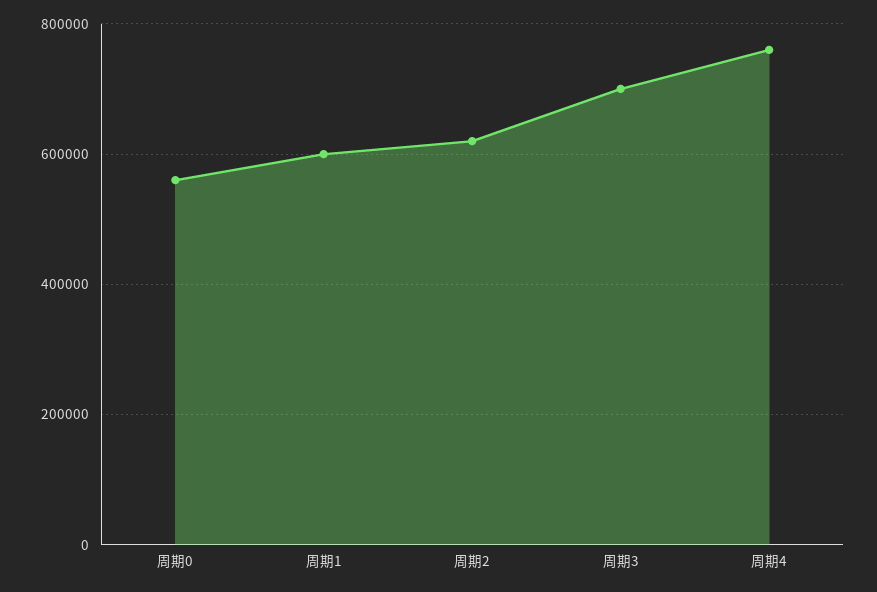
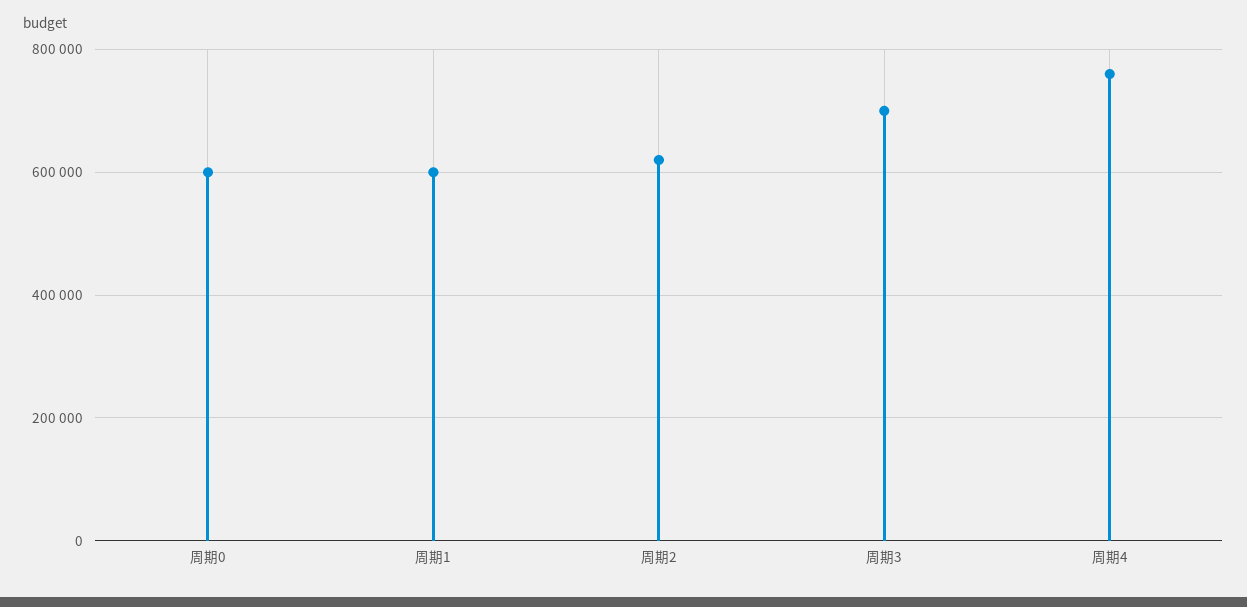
  {
-   "周期0": 560000,
+   "周期0": 600000,
    "周期1": 600000,
    "周期2": 620000,
    "周期3": 700000,
    "周期4": 760000
  }

